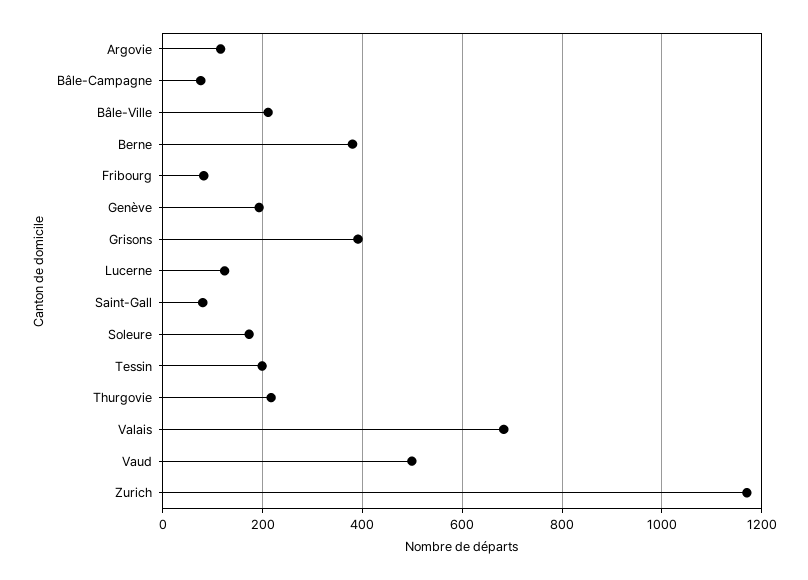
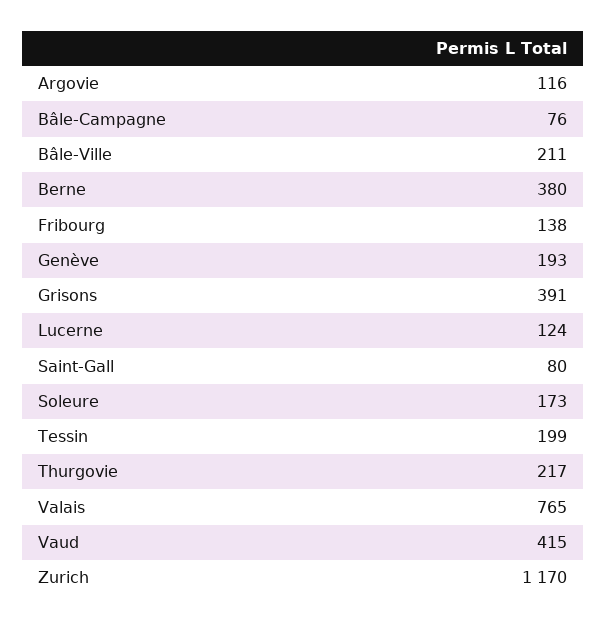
  {
    "Argovie": 116,
    "Bâle-Campagne": 76,
    "Bâle-Ville": 211,
    "Berne": 380,
-   "Fribourg": 80,
+   "Fribourg": 138,
    "Genève": 193,
    "Grisons": 391,
    "Lucerne": 124,
    "Saint-Gall": 80,
    "Soleure": 173,
    "Tessin": 199,
    "Thurgovie": 217,
-   "Valais": 680,
+   "Valais": 765,
-   "Vaud": 500,
+   "Vaud": 415,
    "Zurich": 1170
  }

